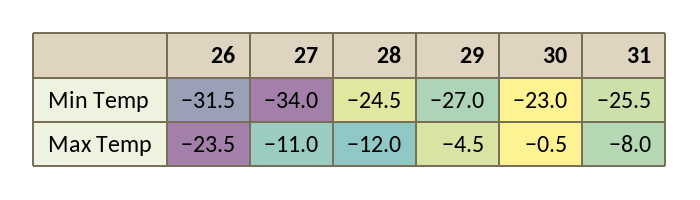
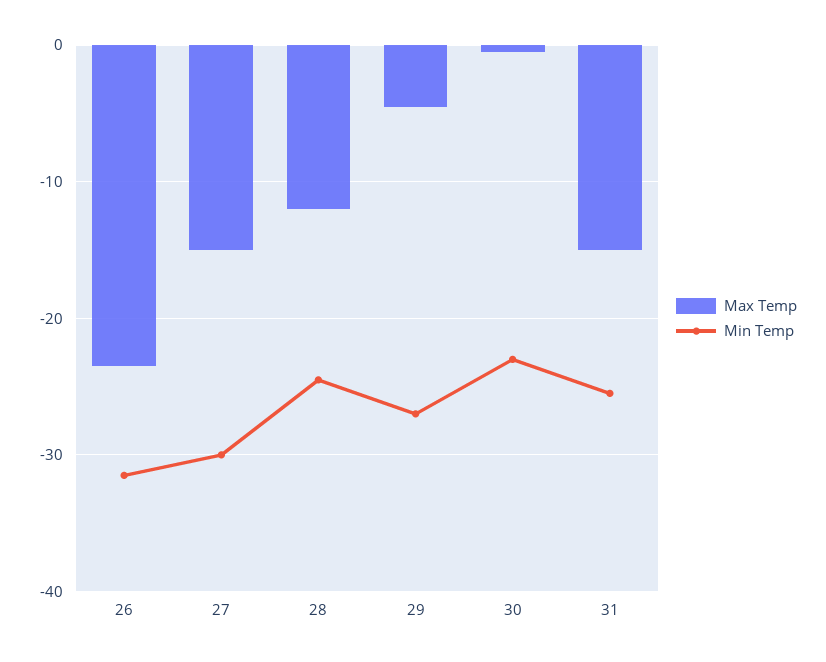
  {
    "Min Temp": {
      "26": -31.5,
-     "27": -34,
+     "27": -30,
      "28": -24.5,
      "29": -27,
      "30": -23,
      "31": -25.5
    },
    "Max Temp": {
      "26": -23.5,
-     "27": -11,
+     "27": -15,
      "28": -12,
      "29": -4.5,
      "30": -0.5,
-     "31": -8
+     "31": -15
    }
  }

